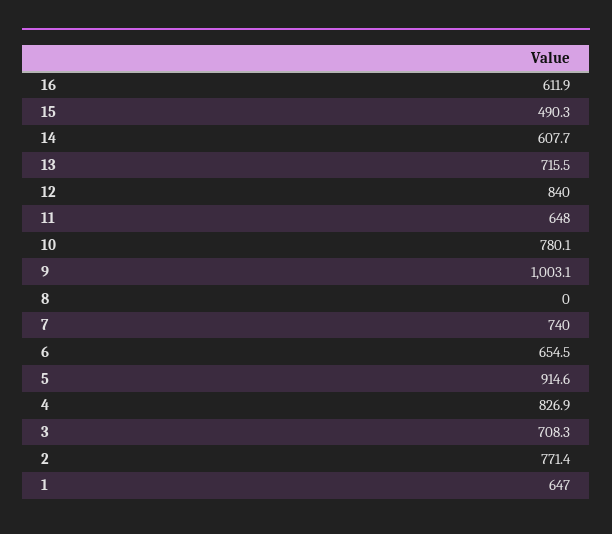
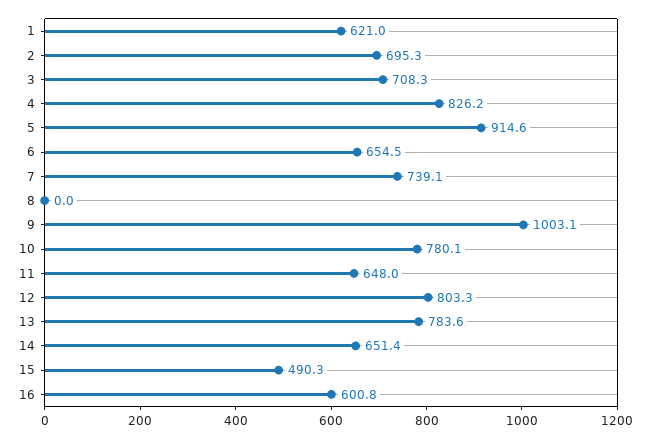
  {
-   "16": 611.9,
+   "16": 600.8,
    "15": 490.3,
-   "14": 607.7,
+   "14": 651.4,
-   "13": 715.5,
+   "13": 783.6,
-   "12": 840,
+   "12": 803.3,
    "11": 648,
    "10": 780.1,
    "9": 1003.1,
    "8": 0,
-   "7": 740,
+   "7": 739.1,
    "6": 654.5,
    "5": 914.6,
-   "4": 826.9,
+   "4": 826.2,
    "3": 708.3,
-   "2": 771.4,
+   "2": 695.3,
-   "1": 647
+   "1": 621
  }

